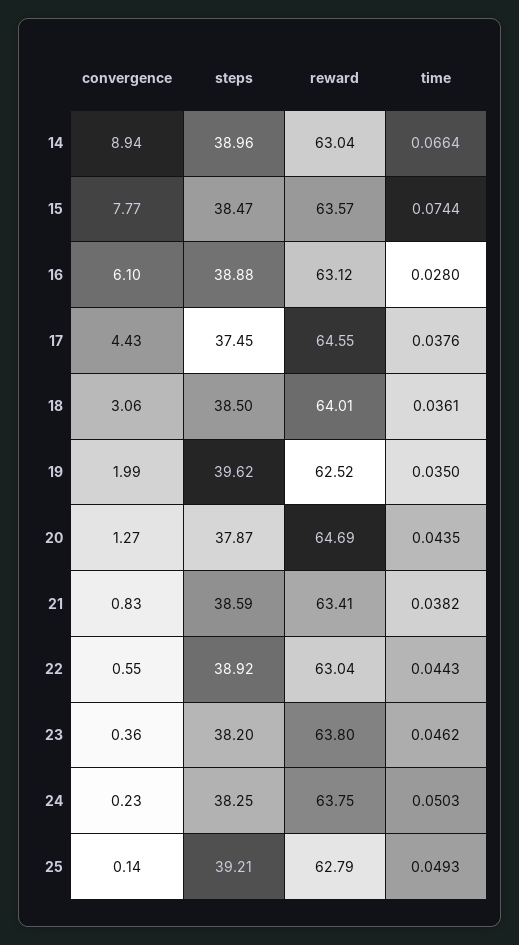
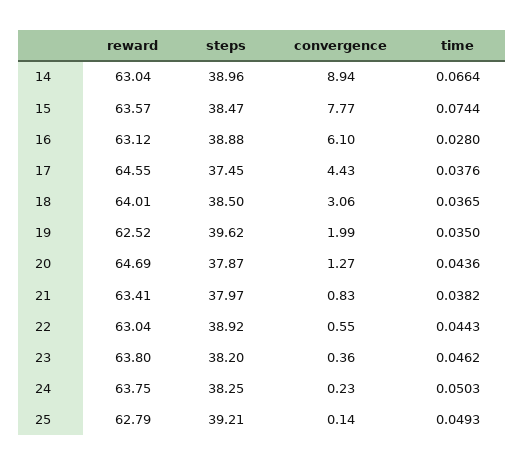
  {
    "convergence": {
      "14": 8.94,
      "15": 7.77,
      "16": 6.1,
      "17": 4.43,
      "18": 3.06,
      "19": 1.99,
      "20": 1.27,
      "21": 0.83,
      "22": 0.55,
      "23": 0.36,
      "24": 0.23,
      "25": 0.14
    },
    "steps": {
      "14": 38.96,
      "15": 38.47,
      "16": 38.88,
      "17": 37.45,
      "18": 38.5,
      "19": 39.62,
      "20": 37.87,
-     "21": 38.59,
+     "21": 37.97,
      "22": 38.92,
      "23": 38.2,
      "24": 38.25,
      "25": 39.21
    },
    "reward": {
      "14": 63.04,
      "15": 63.57,
      "16": 63.12,
      "17": 64.55,
      "18": 64.01,
      "19": 62.52,
      "20": 64.69,
      "21": 63.41,
      "22": 63.04,
      "23": 63.8,
      "24": 63.75,
      "25": 62.79
    },
    "time": {
      "14": 0.0664,
      "15": 0.0744,
      "16": 0.028,
      "17": 0.0376,
-     "18": 0.0361,
+     "18": 0.0365,
      "19": 0.035,
-     "20": 0.0435,
+     "20": 0.0436,
      "21": 0.0382,
      "22": 0.0443,
      "23": 0.0462,
      "24": 0.0503,
      "25": 0.0493
    }
  }

